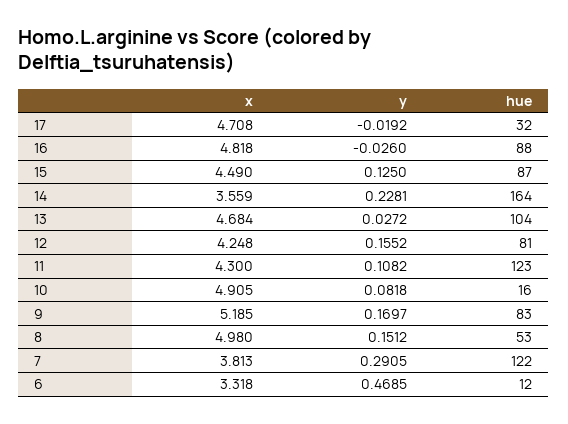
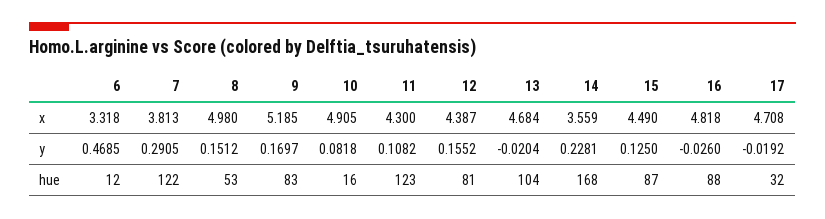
  {
    "x": {
      "17": 4.708,
      "16": 4.818,
      "15": 4.49,
      "14": 3.559,
      "13": 4.684,
-     "12": 4.248,
+     "12": 4.387,
      "11": 4.3,
      "10": 4.905,
      "9": 5.185,
      "8": 4.98,
      "7": 3.813,
      "6": 3.318
    },
    "y": {
      "17": -0.0192,
      "16": -0.026,
      "15": 0.125,
      "14": 0.2281,
-     "13": 0.0272,
+     "13": -0.0204,
      "12": 0.1552,
      "11": 0.1082,
      "10": 0.0818,
      "9": 0.1697,
      "8": 0.1512,
      "7": 0.2905,
      "6": 0.4685
    },
    "hue": {
      "17": 32,
      "16": 88,
      "15": 87,
-     "14": 164,
+     "14": 168,
      "13": 104,
      "12": 81,
      "11": 123,
      "10": 16,
      "9": 83,
      "8": 53,
      "7": 122,
      "6": 12
    }
  }

